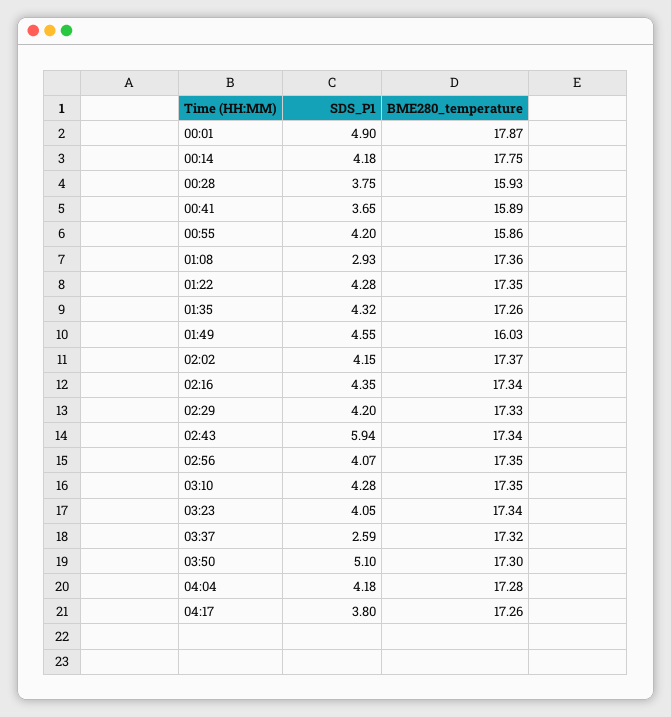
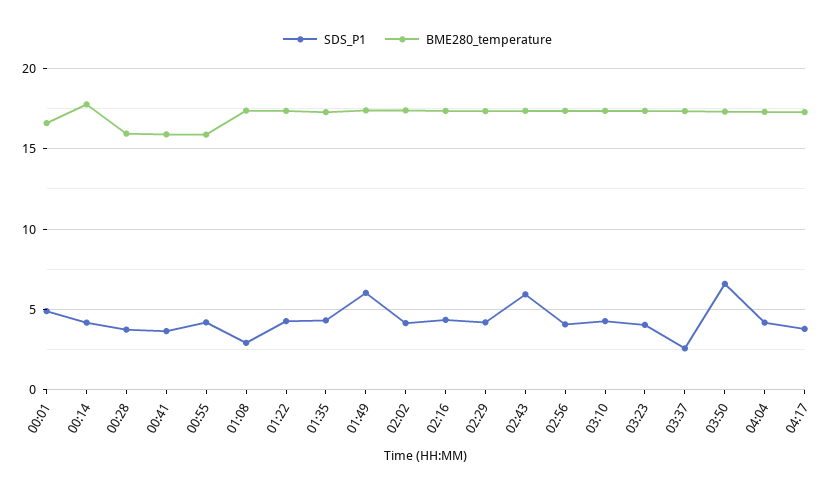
  {
    "SDS_P1": {
      "00:01": 4.9,
      "00:14": 4.18,
      "00:28": 3.75,
      "00:41": 3.65,
      "00:55": 4.2,
      "01:08": 2.93,
      "01:22": 4.28,
      "01:35": 4.32,
-     "01:49": 4.55,
+     "01:49": 6,
      "02:02": 4.15,
      "02:16": 4.35,
      "02:29": 4.2,
      "02:43": 5.94,
      "02:56": 4.07,
      "03:10": 4.28,
      "03:23": 4.05,
      "03:37": 2.59,
-     "03:50": 5.1,
+     "03:50": 6.5,
      "04:04": 4.18,
      "04:17": 3.8
    },
    "BME280_temperature": {
-     "00:01": 17.87,
+     "00:01": 16.5,
      "00:14": 17.75,
      "00:28": 15.93,
      "00:41": 15.89,
      "00:55": 15.86,
      "01:08": 17.36,
      "01:22": 17.35,
      "01:35": 17.26,
-     "01:49": 16.03,
+     "01:49": 17.5,
      "02:02": 17.37,
      "02:16": 17.34,
      "02:29": 17.33,
      "02:43": 17.34,
      "02:56": 17.35,
      "03:10": 17.35,
      "03:23": 17.34,
      "03:37": 17.32,
      "03:50": 17.3,
      "04:04": 17.28,
      "04:17": 17.26
    }
  }

